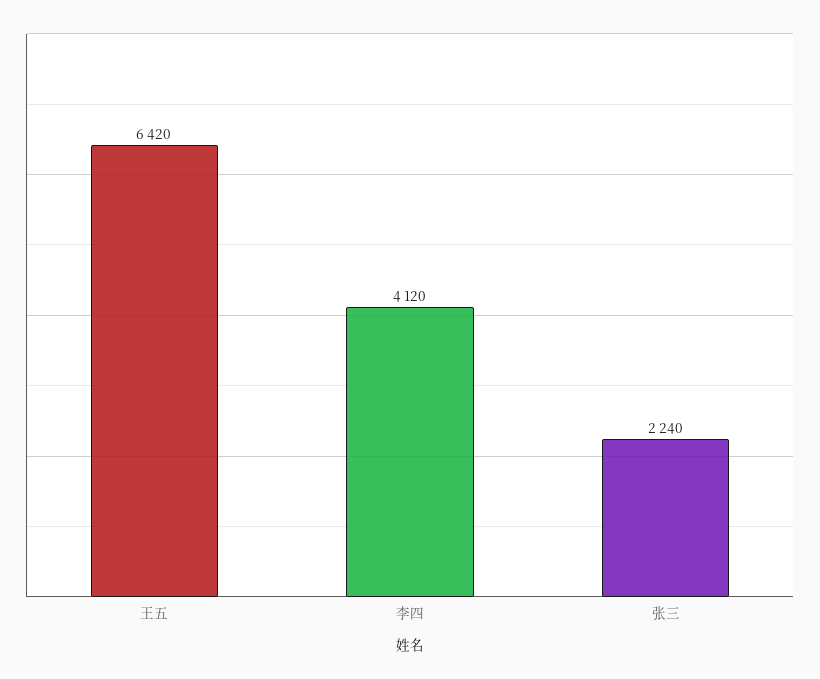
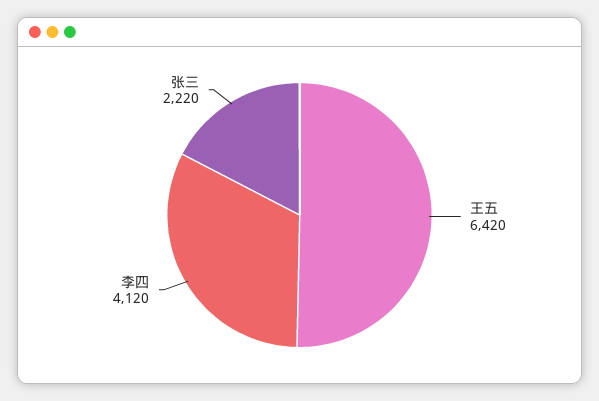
  {
    "王五": 6420,
    "李四": 4120,
-   "张三": 2240
+   "张三": 2220
  }

